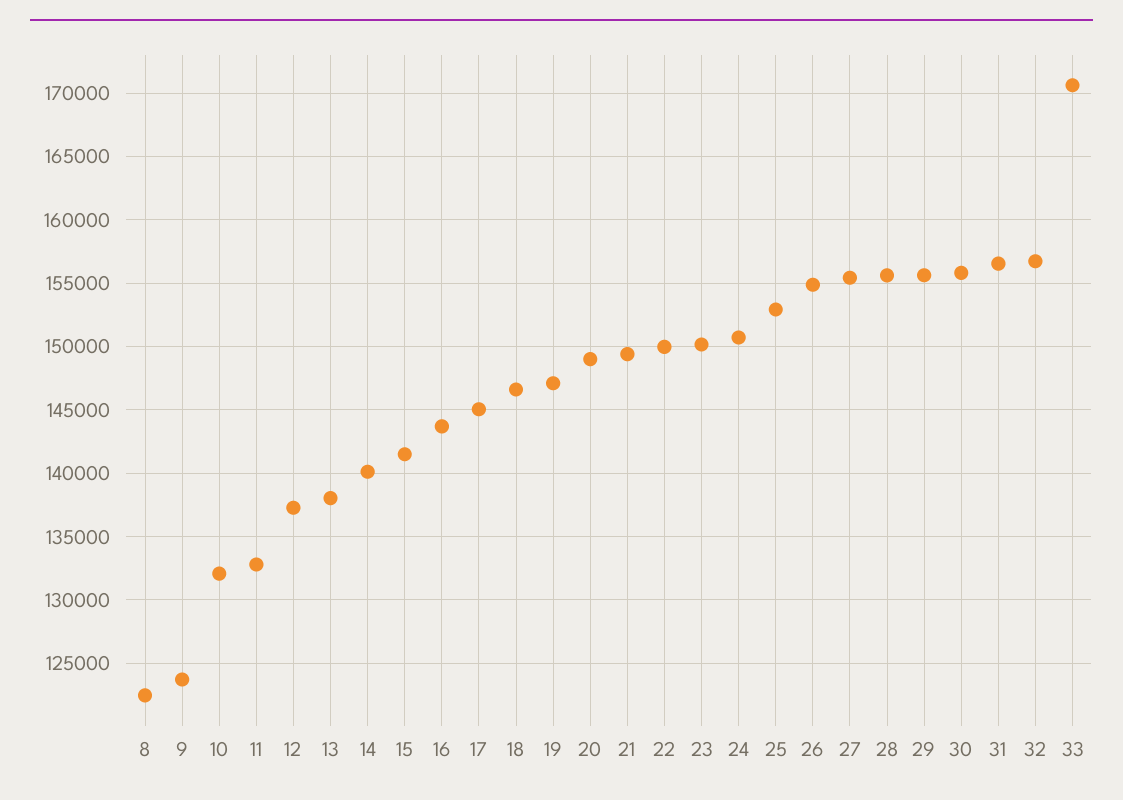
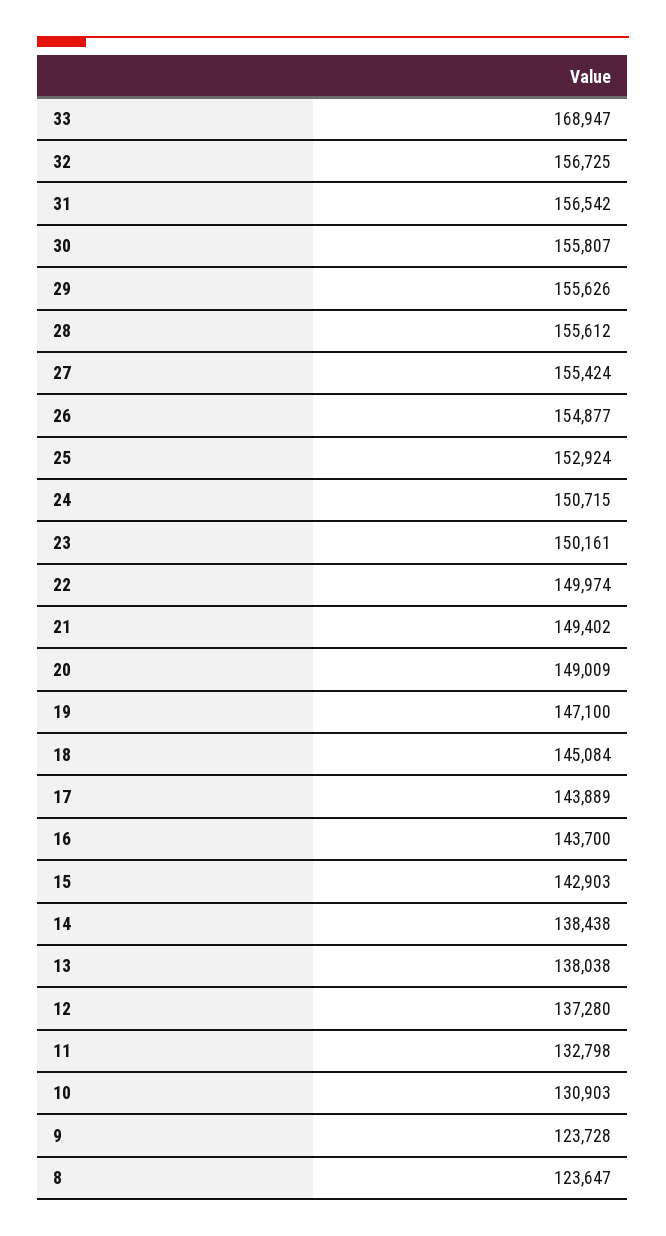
  {
-   "8": 122500,
+   "8": 123647,
    "9": 123728,
-   "10": 132000,
+   "10": 130903,
    "11": 132798,
    "12": 137280,
    "13": 138038,
-   "14": 140000,
+   "14": 138438,
-   "15": 141500,
+   "15": 142903,
    "16": 143700,
-   "17": 145000,
+   "17": 143889,
-   "18": 146500,
+   "18": 145084,
    "19": 147100,
    "20": 149009,
    "21": 149402,
    "22": 149974,
    "23": 150161,
    "24": 150715,
    "25": 152924,
    "26": 154877,
    "27": 155424,
    "28": 155612,
    "29": 155626,
    "30": 155807,
    "31": 156542,
    "32": 156725,
-   "33": 170500
+   "33": 168947
  }

